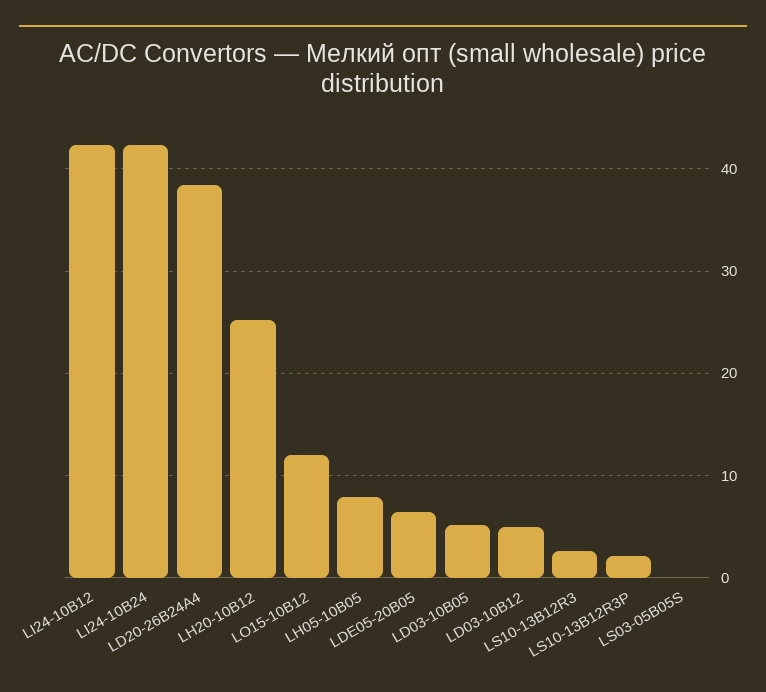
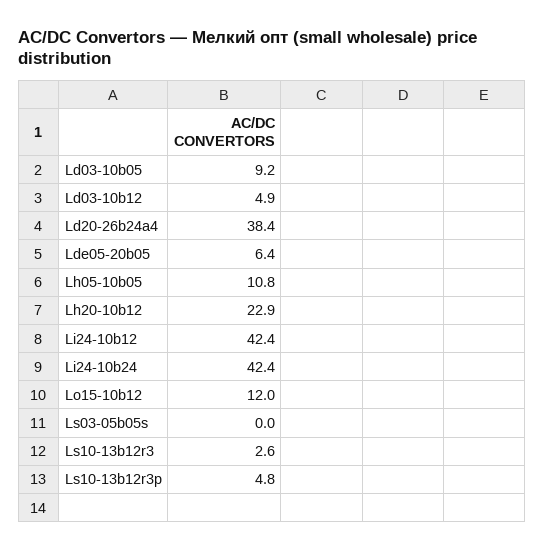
  {
    "LI24-10B12": 42.4,
    "LI24-10B24": 42.4,
    "LD20-26B24A4": 38.4,
-   "LH20-10B12": 25,
+   "LH20-10B12": 22.9,
    "LO15-10B12": 12,
-   "LH05-10B05": 8,
+   "LH05-10B05": 10.8,
    "LDE05-20B05": 6.4,
-   "LD03-10B05": 5,
+   "LD03-10B05": 9.2,
    "LD03-10B12": 4.9,
    "LS10-13B12R3": 2.6,
-   "LS10-13B12R3P": 2,
+   "LS10-13B12R3P": 4.8,
    "LS03-05B05S": 0
  }

